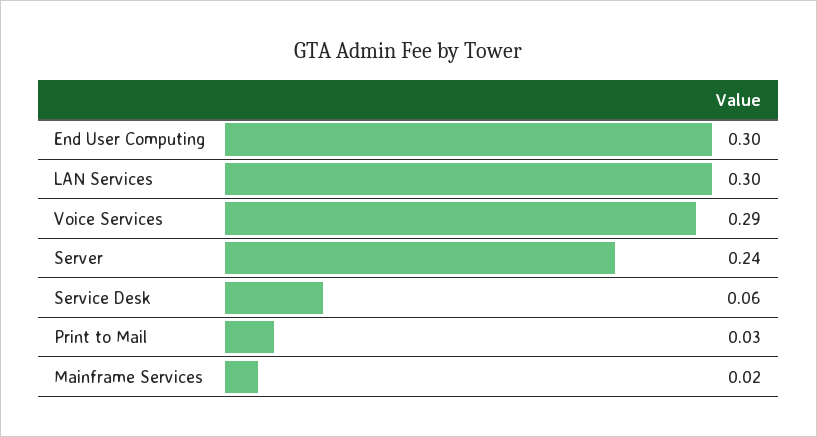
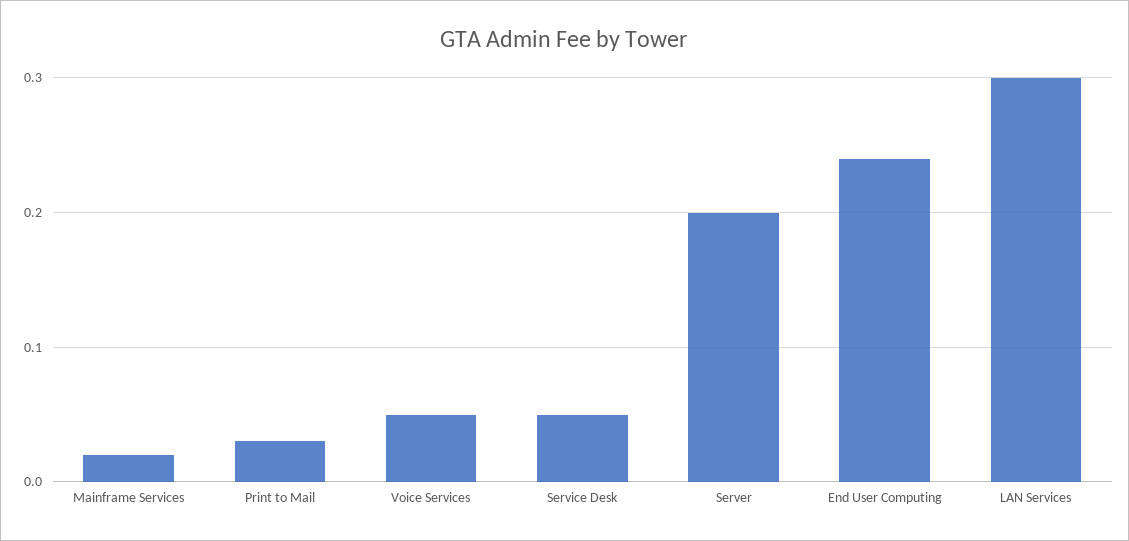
  {
-   "End User Computing": 0.3,
+   "End User Computing": 0.24,
    "LAN Services": 0.3,
-   "Voice Services": 0.29,
+   "Voice Services": 0.05,
-   "Server": 0.24,
+   "Server": 0.2,
-   "Service Desk": 0.06,
+   "Service Desk": 0.05,
    "Print to Mail": 0.03,
    "Mainframe Services": 0.02
  }

